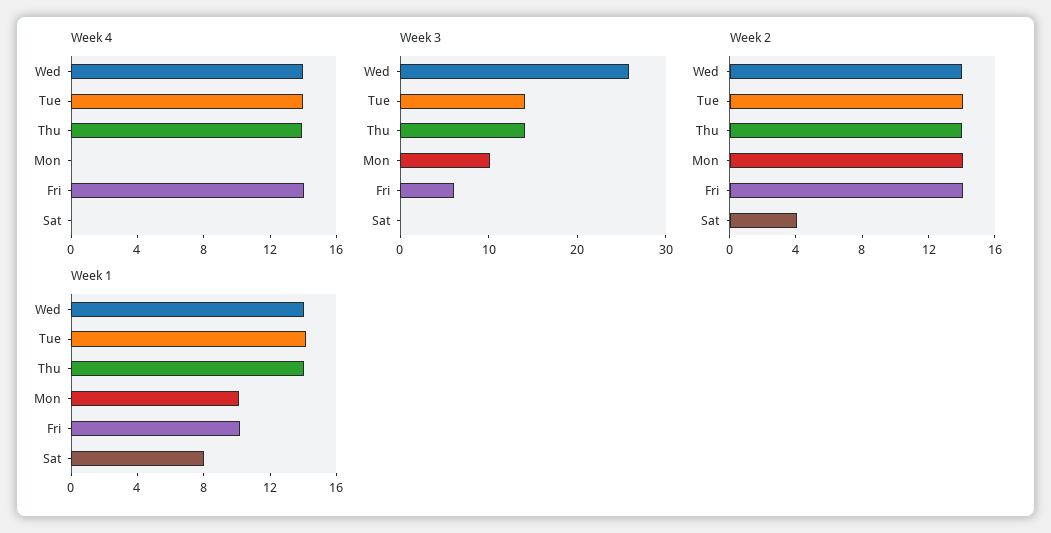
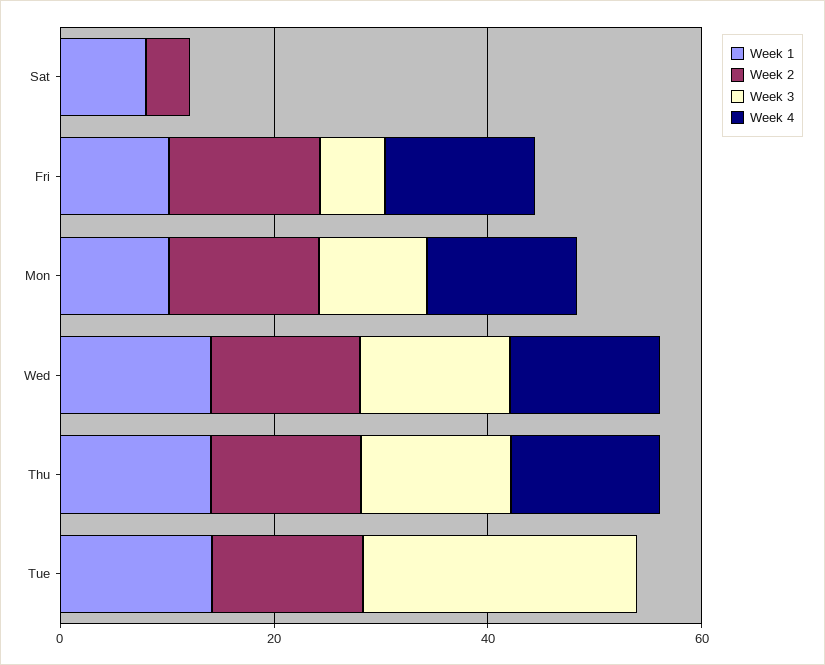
  {
    "Week 4": {
      "Wed": 14,
-     "Tue": 14,
+     "Tue": 0,
      "Thu": 14,
-     "Mon": 0,
+     "Mon": 15,
      "Fri": 14,
      "Sat": 0
    },
    "Week 3": {
-     "Wed": 26,
+     "Wed": 15,
-     "Tue": 14,
+     "Tue": 25,
      "Thu": 14,
      "Mon": 10,
      "Fri": 6,
      "Sat": 0
    },
    "Week 2": {
      "Wed": 14,
      "Tue": 14,
      "Thu": 14,
      "Mon": 14,
      "Fri": 14,
      "Sat": 4
    },
    "Week 1": {
      "Wed": 14,
      "Tue": 14,
      "Thu": 14,
      "Mon": 10,
      "Fri": 10,
      "Sat": 8
    }
  }

